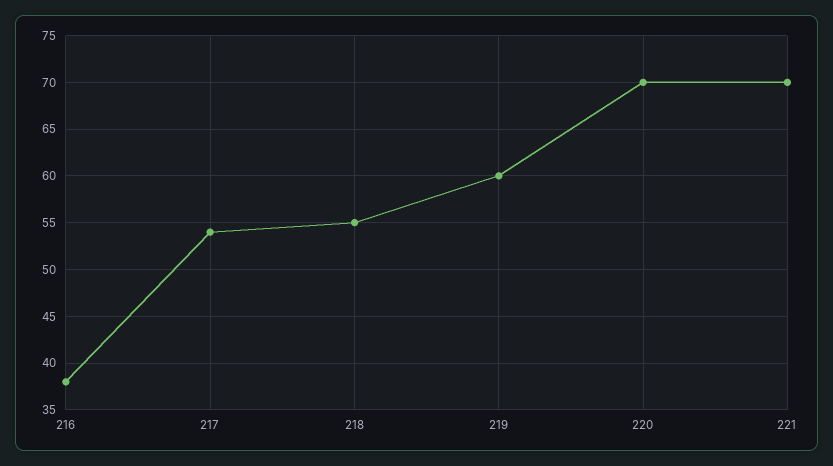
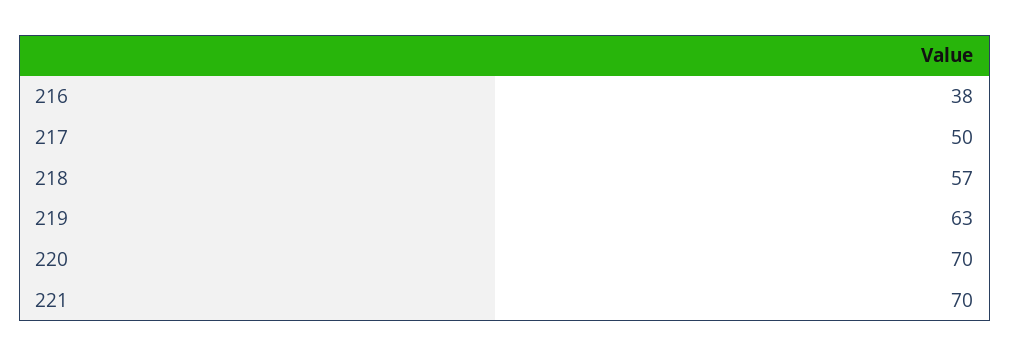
  {
    "216": 38,
-   "217": 54,
+   "217": 50,
-   "218": 55,
+   "218": 57,
-   "219": 60,
+   "219": 63,
    "220": 70,
    "221": 70
  }

